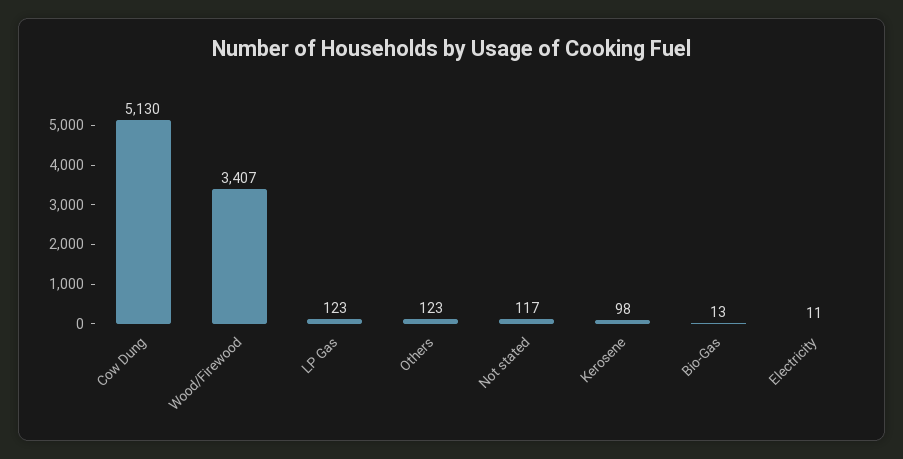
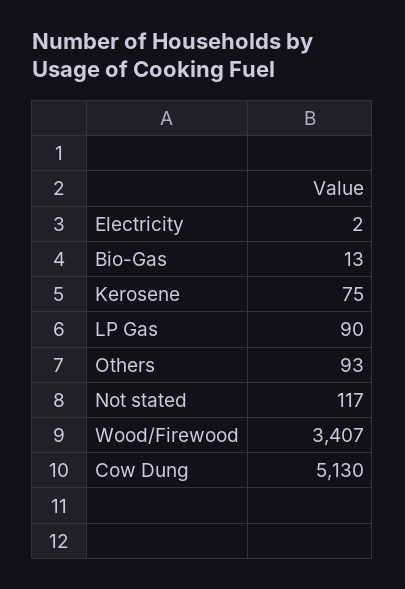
  {
    "Cow Dung": 5130,
    "Wood/Firewood": 3407,
-   "LP Gas": 123,
+   "LP Gas": 90,
-   "Others": 123,
+   "Others": 93,
    "Not stated": 117,
-   "Kerosene": 98,
+   "Kerosene": 75,
    "Bio-Gas": 13,
-   "Electricity": 11
+   "Electricity": 2
  }

